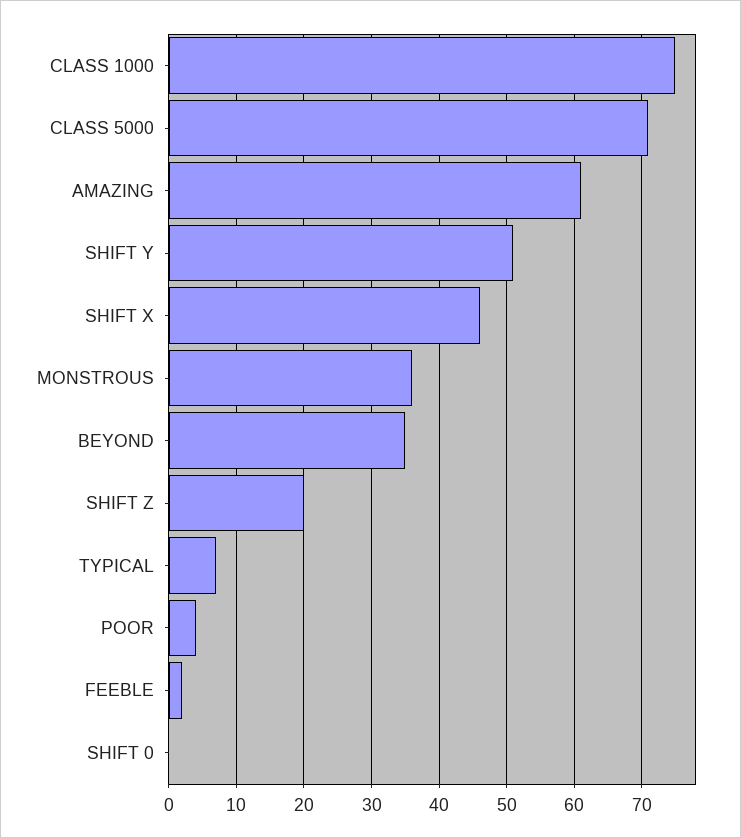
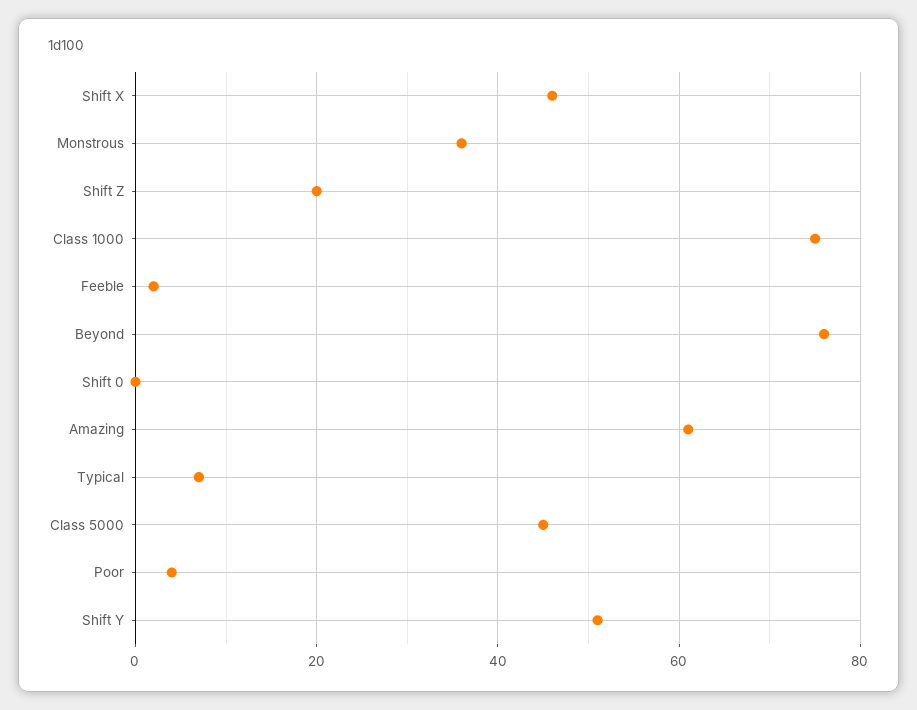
  {
    "CLASS 1000": 75,
-   "CLASS 5000": 71,
+   "CLASS 5000": 45,
    "AMAZING": 61,
    "SHIFT Y": 51,
    "SHIFT X": 46,
    "MONSTROUS": 36,
-   "BEYOND": 35,
+   "BEYOND": 75,
    "SHIFT Z": 20,
    "TYPICAL": 7,
    "POOR": 4,
    "FEEBLE": 2,
    "SHIFT 0": 0
  }

